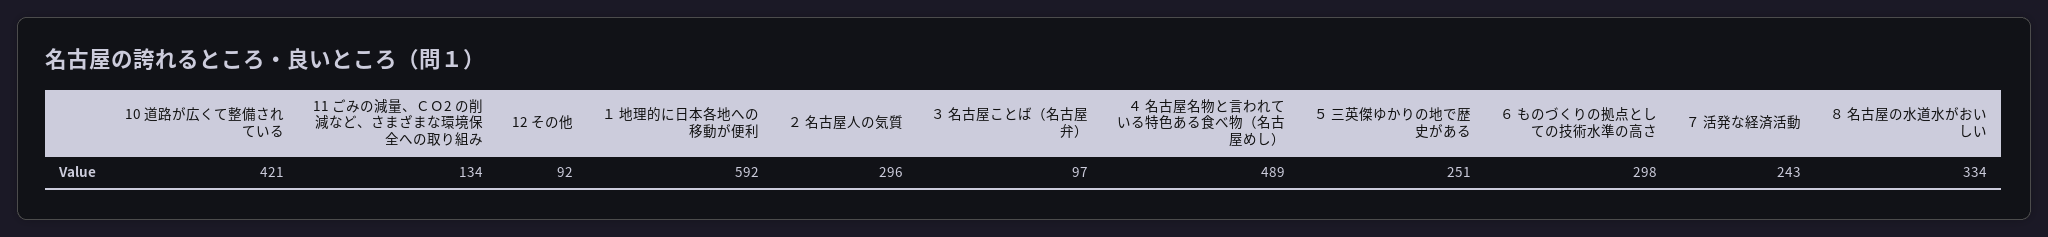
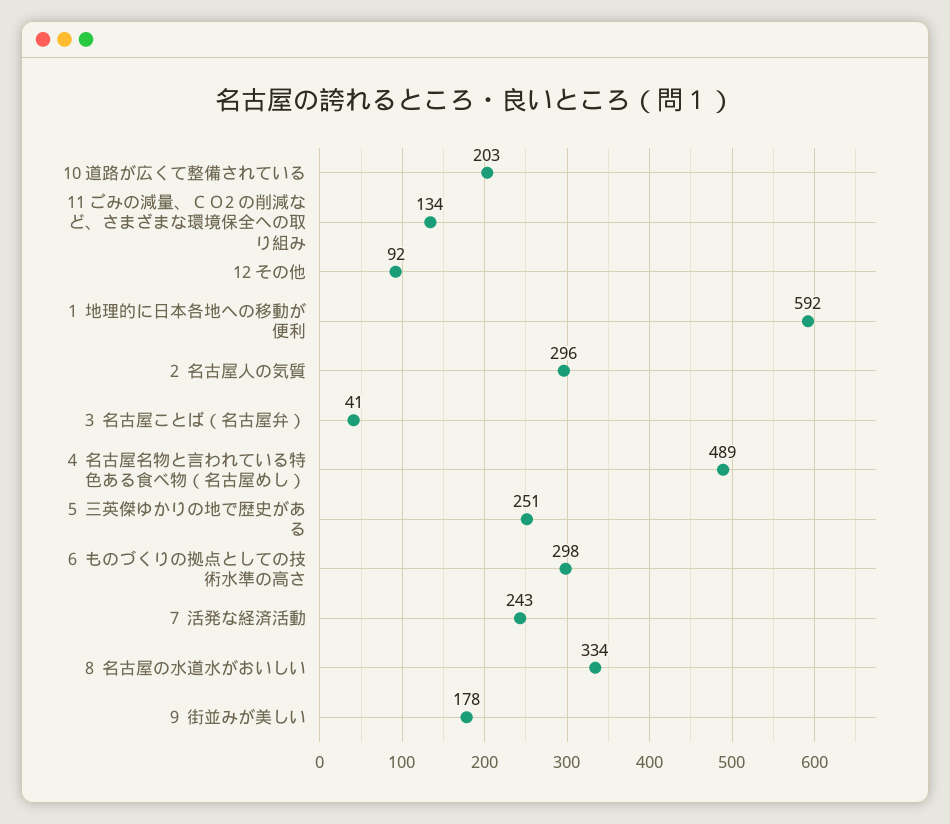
  {
-   "10 道路が広くて整備されている": 421,
+   "10 道路が広くて整備されている": 203,
    "11 ごみの減量、ＣＯ2 の削減など、さまざまな環境保全への取り組み": 134,
    "12 その他": 92,
    "１ 地理的に日本各地への移動が便利": 592,
    "２ 名古屋人の気質": 296,
-   "３ 名古屋ことば（名古屋弁）": 97,
+   "３ 名古屋ことば（名古屋弁）": 41,
    "４ 名古屋名物と言われている特色ある食べ物（名古屋めし）": 489,
    "５ 三英傑ゆかりの地で歴史がある": 251,
    "６ ものづくりの拠点としての技術水準の高さ": 298,
    "７ 活発な経済活動": 243,
-   "８ 名古屋の水道水がおいしい": 334
+   "８ 名古屋の水道水がおいしい": 334,
+   "９ 街並みが美しい": 178
  }

